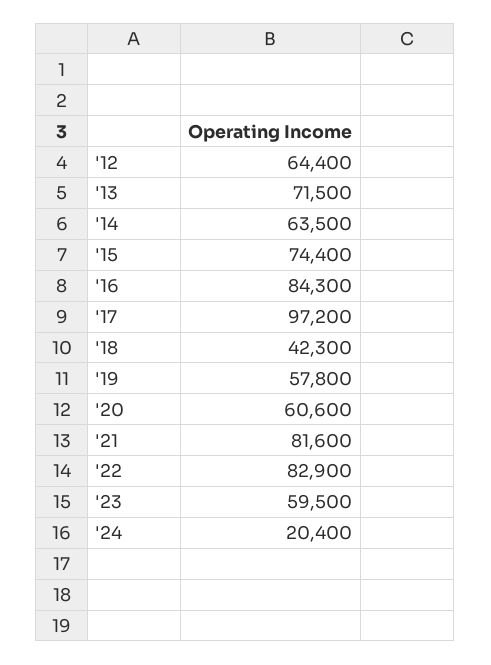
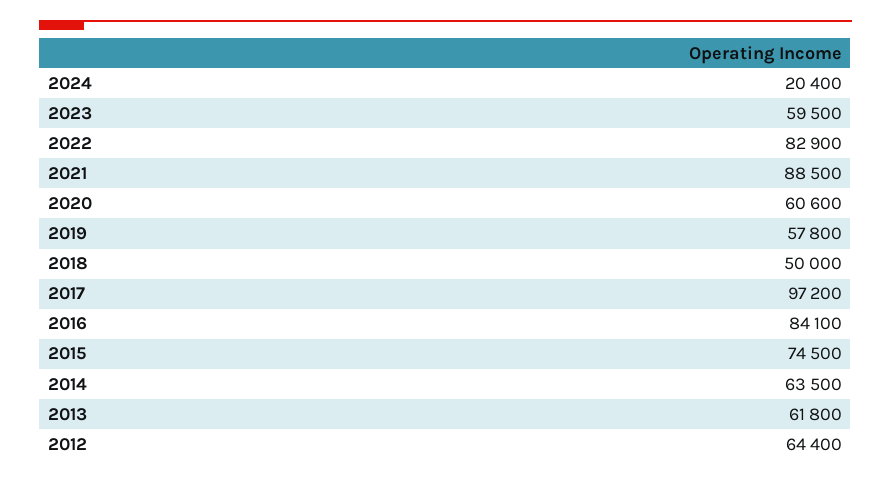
  {
    "'12": 64400,
-   "'13": 71500,
+   "'13": 61800,
    "'14": 63500,
-   "'15": 74400,
+   "'15": 74500,
-   "'16": 84300,
+   "'16": 84100,
    "'17": 97200,
-   "'18": 42300,
+   "'18": 50000,
    "'19": 57800,
    "'20": 60600,
-   "'21": 81600,
+   "'21": 88500,
    "'22": 82900,
    "'23": 59500,
    "'24": 20400
  }

